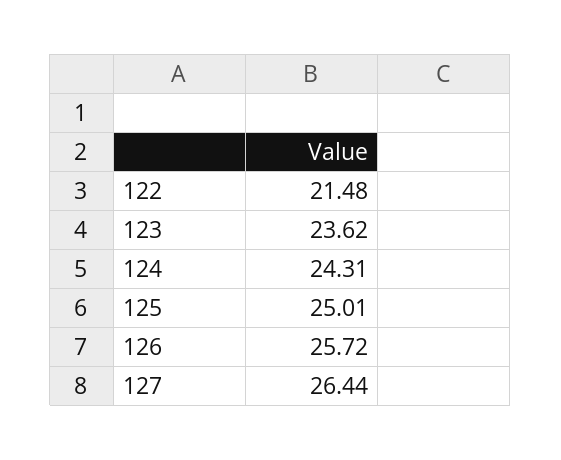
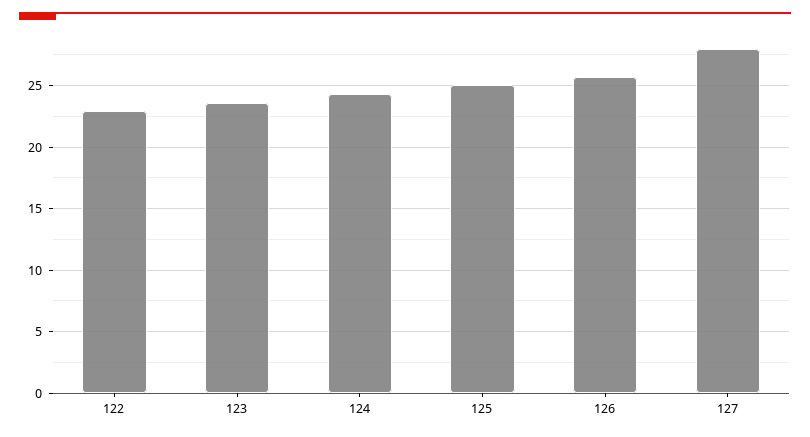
  {
-   "122": 21.48,
+   "122": 23,
    "123": 23.62,
    "124": 24.31,
    "125": 25.01,
    "126": 25.72,
-   "127": 26.44
+   "127": 28
  }

